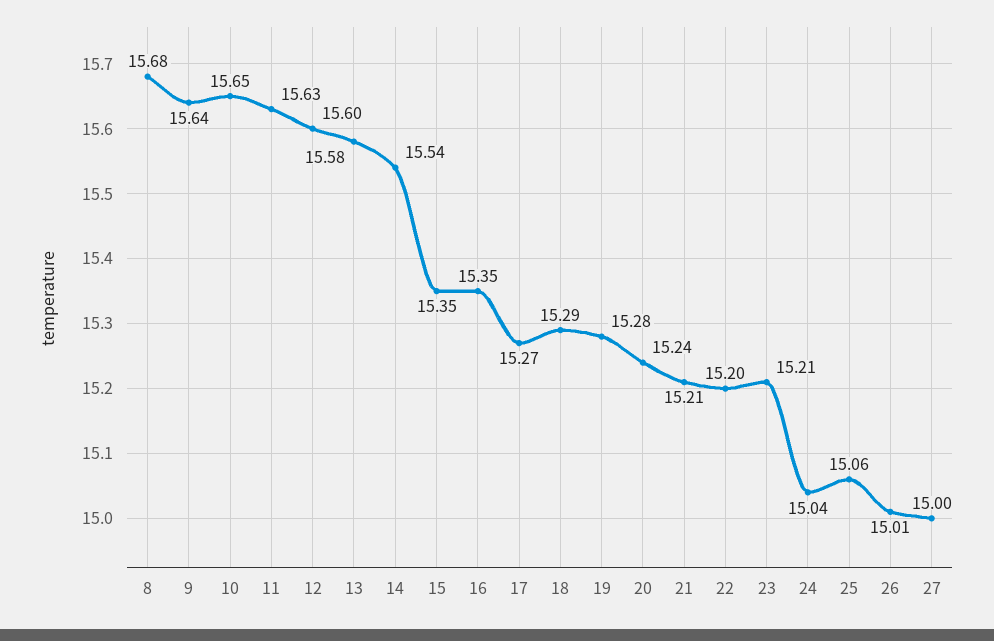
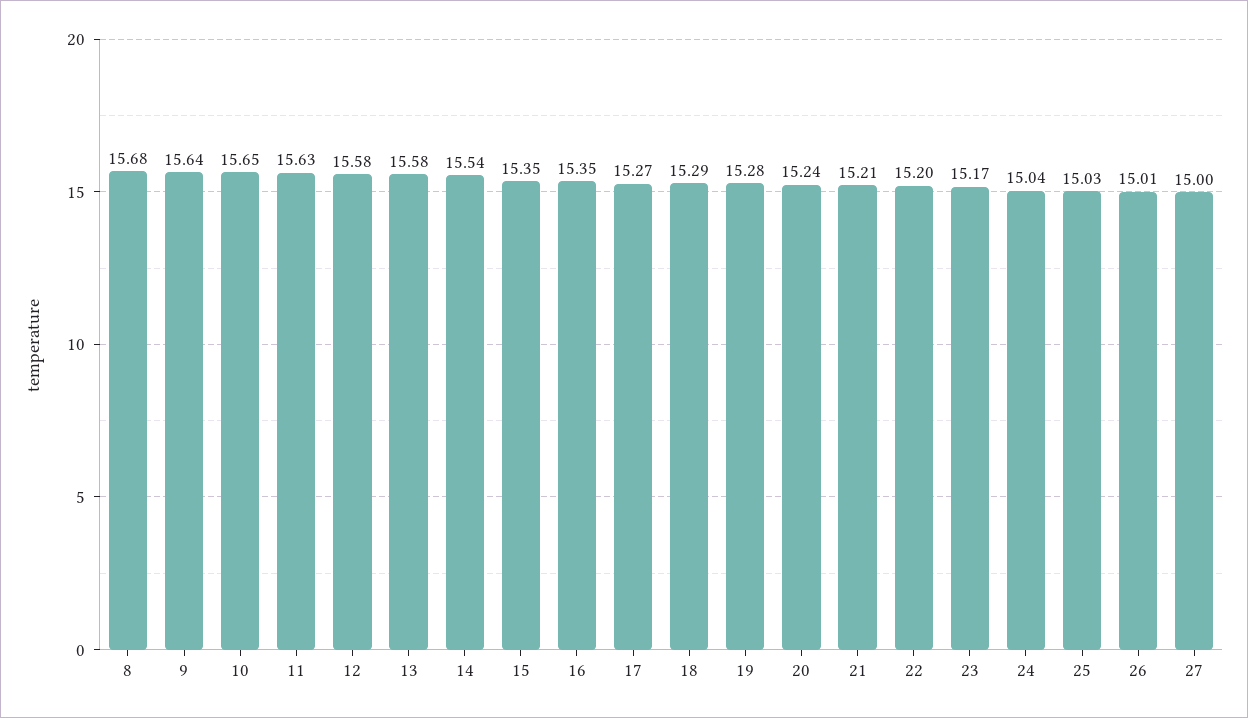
  {
    "8": 15.68,
    "9": 15.64,
    "10": 15.65,
    "11": 15.63,
-   "12": 15.6,
+   "12": 15.58,
    "13": 15.58,
    "14": 15.54,
    "15": 15.35,
    "16": 15.35,
    "17": 15.27,
    "18": 15.29,
    "19": 15.28,
    "20": 15.24,
    "21": 15.21,
    "22": 15.2,
-   "23": 15.21,
+   "23": 15.17,
    "24": 15.04,
-   "25": 15.06,
+   "25": 15.03,
    "26": 15.01,
    "27": 15
  }

